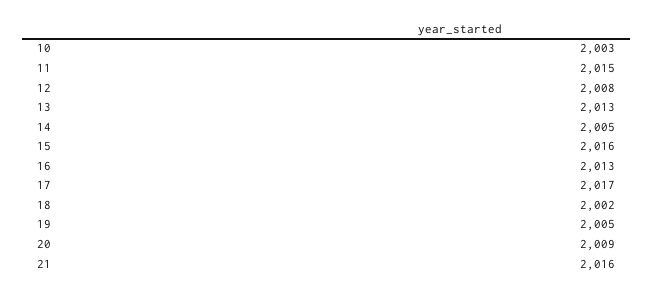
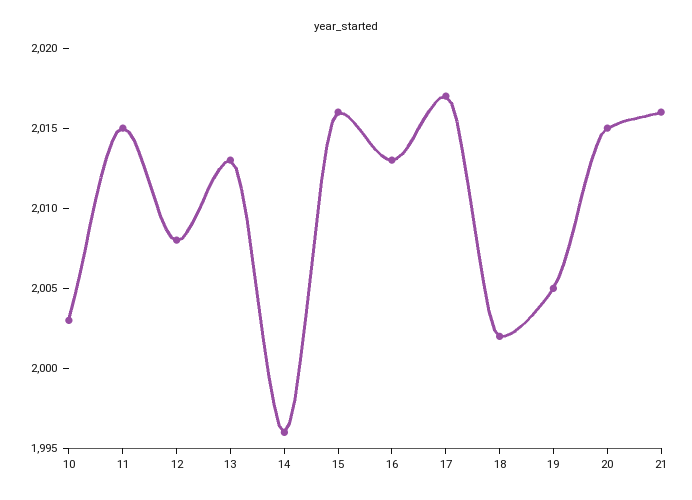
  {
    "10": 2003,
    "11": 2015,
    "12": 2008,
    "13": 2013,
-   "14": 2005,
+   "14": 1996,
    "15": 2016,
    "16": 2013,
    "17": 2017,
    "18": 2002,
    "19": 2005,
-   "20": 2009,
+   "20": 2015,
    "21": 2016
  }

